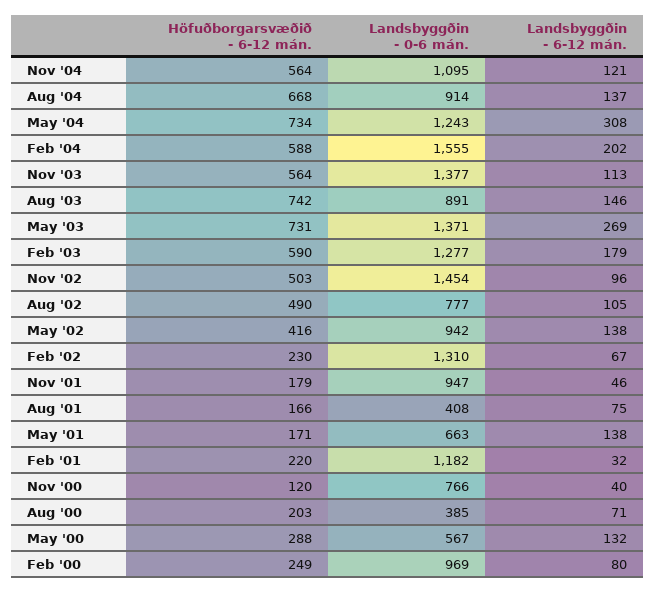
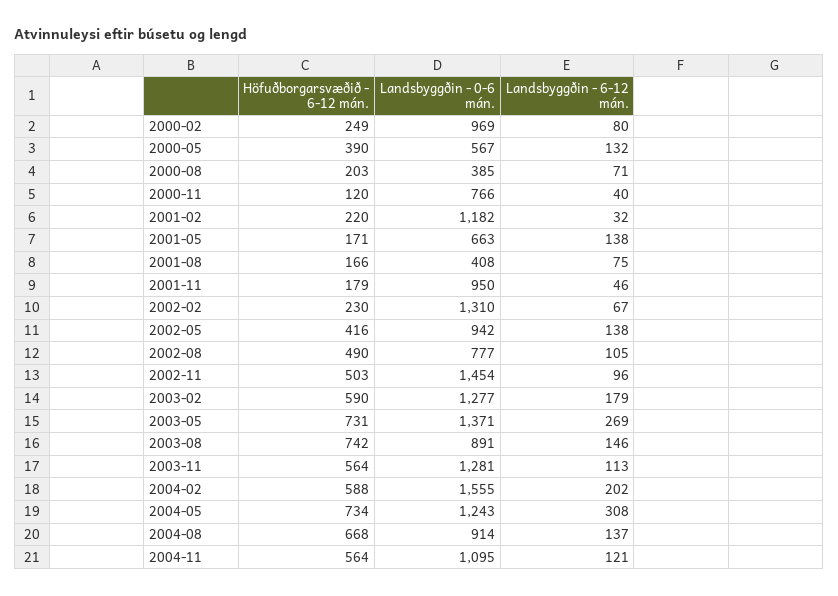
  {
    "Höfuðborgarsvæðið - 6-12 mán.": {
      "Nov '04": 564,
      "Aug '04": 668,
      "May '04": 734,
      "Feb '04": 588,
      "Nov '03": 564,
      "Aug '03": 742,
      "May '03": 731,
      "Feb '03": 590,
      "Nov '02": 503,
      "Aug '02": 490,
      "May '02": 416,
      "Feb '02": 230,
      "Nov '01": 179,
      "Aug '01": 166,
      "May '01": 171,
      "Feb '01": 220,
      "Nov '00": 120,
      "Aug '00": 203,
-     "May '00": 288,
+     "May '00": 390,
      "Feb '00": 249
    },
    "Landsbyggðin - 0-6 mán.": {
      "Nov '04": 1095,
      "Aug '04": 914,
      "May '04": 1243,
      "Feb '04": 1555,
-     "Nov '03": 1377,
+     "Nov '03": 1281,
      "Aug '03": 891,
      "May '03": 1371,
      "Feb '03": 1277,
      "Nov '02": 1454,
      "Aug '02": 777,
      "May '02": 942,
      "Feb '02": 1310,
-     "Nov '01": 947,
+     "Nov '01": 950,
      "Aug '01": 408,
      "May '01": 663,
      "Feb '01": 1182,
      "Nov '00": 766,
      "Aug '00": 385,
      "May '00": 567,
      "Feb '00": 969
    },
    "Landsbyggðin - 6-12 mán.": {
      "Nov '04": 121,
      "Aug '04": 137,
      "May '04": 308,
      "Feb '04": 202,
      "Nov '03": 113,
      "Aug '03": 146,
      "May '03": 269,
      "Feb '03": 179,
      "Nov '02": 96,
      "Aug '02": 105,
      "May '02": 138,
      "Feb '02": 67,
      "Nov '01": 46,
      "Aug '01": 75,
      "May '01": 138,
      "Feb '01": 32,
      "Nov '00": 40,
      "Aug '00": 71,
      "May '00": 132,
      "Feb '00": 80
    }
  }

